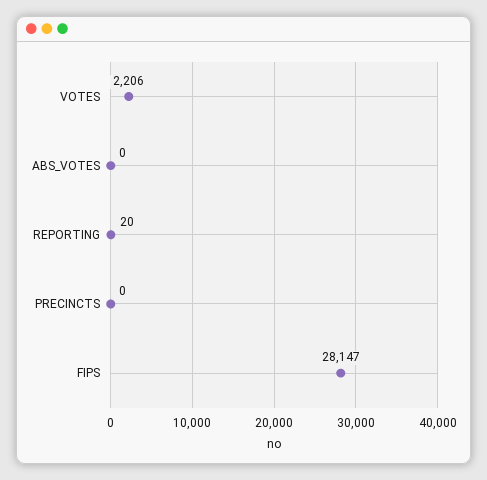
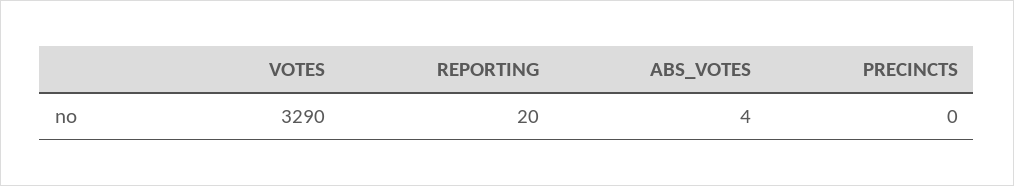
  {
-   "VOTES": 2206,
+   "VOTES": 3290,
-   "ABS_VOTES": 0,
+   "ABS_VOTES": 4,
    "REPORTING": 20,
-   "PRECINCTS": 0,
+   "PRECINCTS": 0
-   "FIPS": 28147
  }

